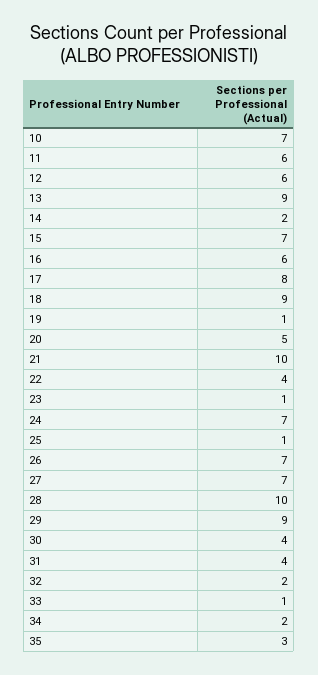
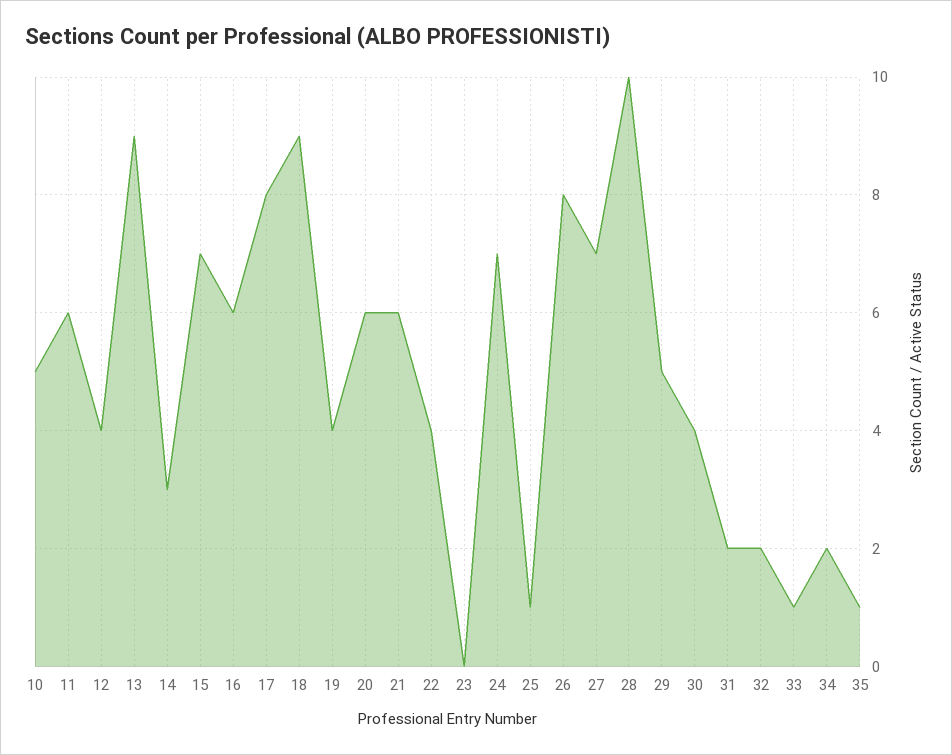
  {
-   "10": 7,
+   "10": 5,
    "11": 6,
-   "12": 6,
+   "12": 4,
    "13": 9,
-   "14": 2,
+   "14": 3,
    "15": 7,
    "16": 6,
    "17": 8,
    "18": 9,
-   "19": 1,
+   "19": 4,
-   "20": 5,
+   "20": 6,
-   "21": 10,
+   "21": 6,
    "22": 4,
-   "23": 1,
+   "23": 0,
    "24": 7,
    "25": 1,
-   "26": 7,
+   "26": 8,
    "27": 7,
    "28": 10,
-   "29": 9,
+   "29": 5,
    "30": 4,
-   "31": 4,
+   "31": 2,
    "32": 2,
    "33": 1,
    "34": 2,
-   "35": 3
+   "35": 1
  }

